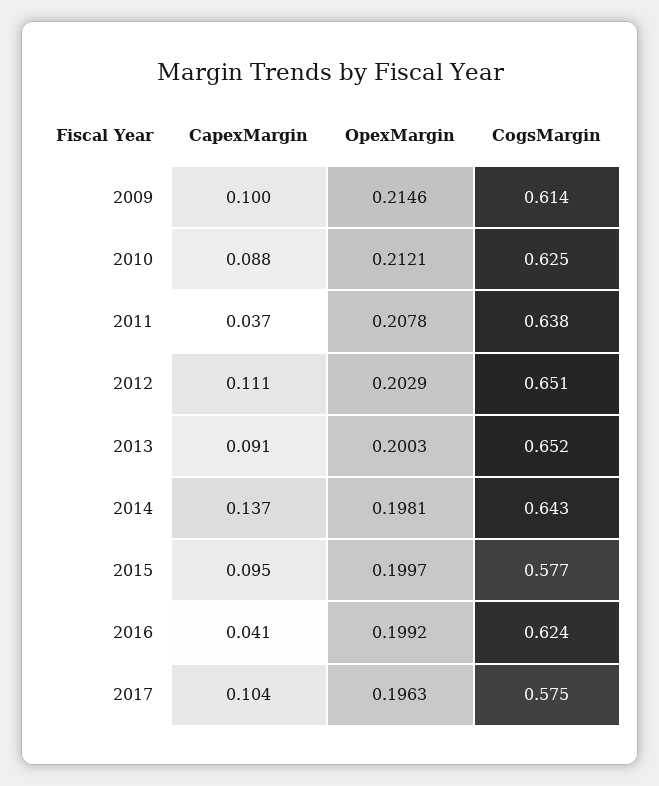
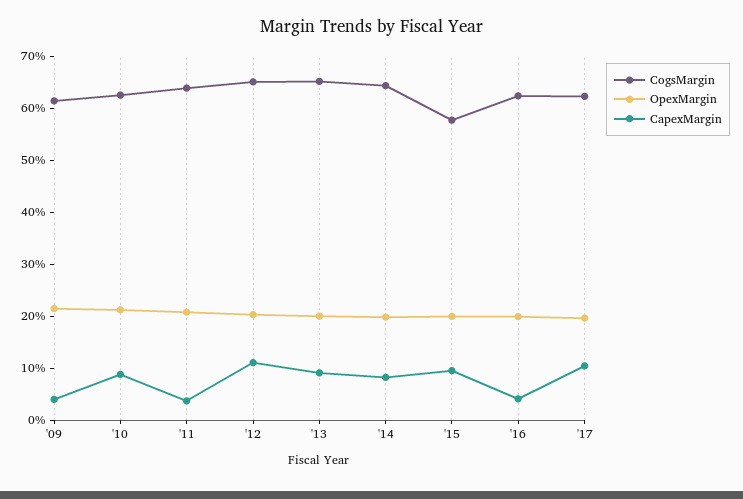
  {
    "CapexMargin": {
-     "2009": 0.1,
+     "2009": 0.04,
      "2010": 0.088,
      "2011": 0.037,
      "2012": 0.111,
      "2013": 0.091,
-     "2014": 0.137,
+     "2014": 0.08,
      "2015": 0.095,
      "2016": 0.041,
      "2017": 0.104
    },
    "OpexMargin": {
      "2009": 0.2146,
      "2010": 0.2121,
      "2011": 0.2078,
      "2012": 0.2029,
      "2013": 0.2003,
      "2014": 0.1981,
      "2015": 0.1997,
      "2016": 0.1992,
      "2017": 0.1963
    },
    "CogsMargin": {
      "2009": 0.614,
      "2010": 0.625,
      "2011": 0.638,
      "2012": 0.651,
      "2013": 0.652,
      "2014": 0.643,
      "2015": 0.577,
      "2016": 0.624,
-     "2017": 0.575
+     "2017": 0.62
    }
  }

